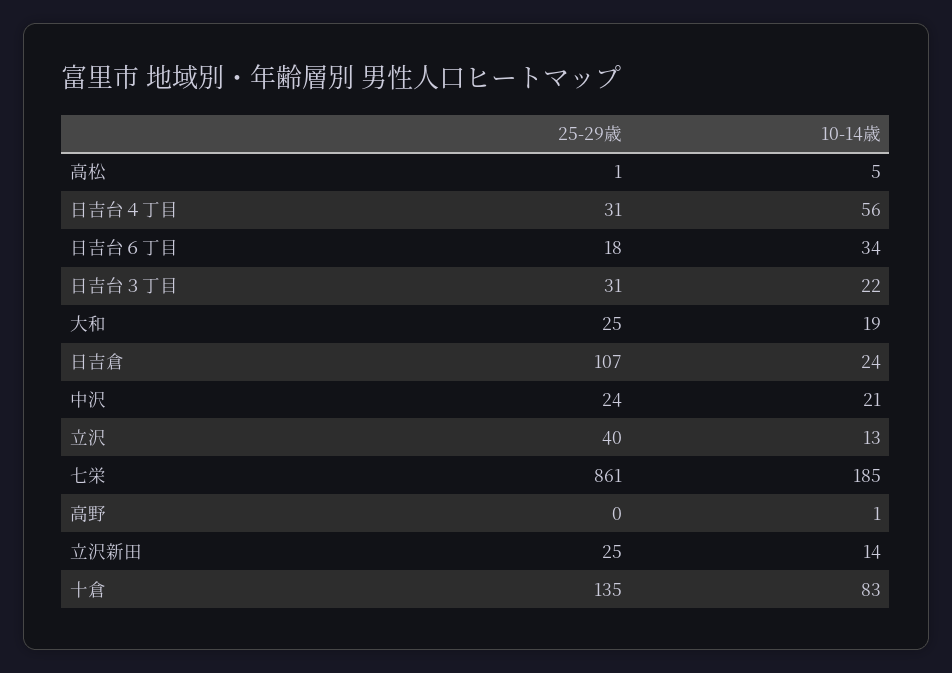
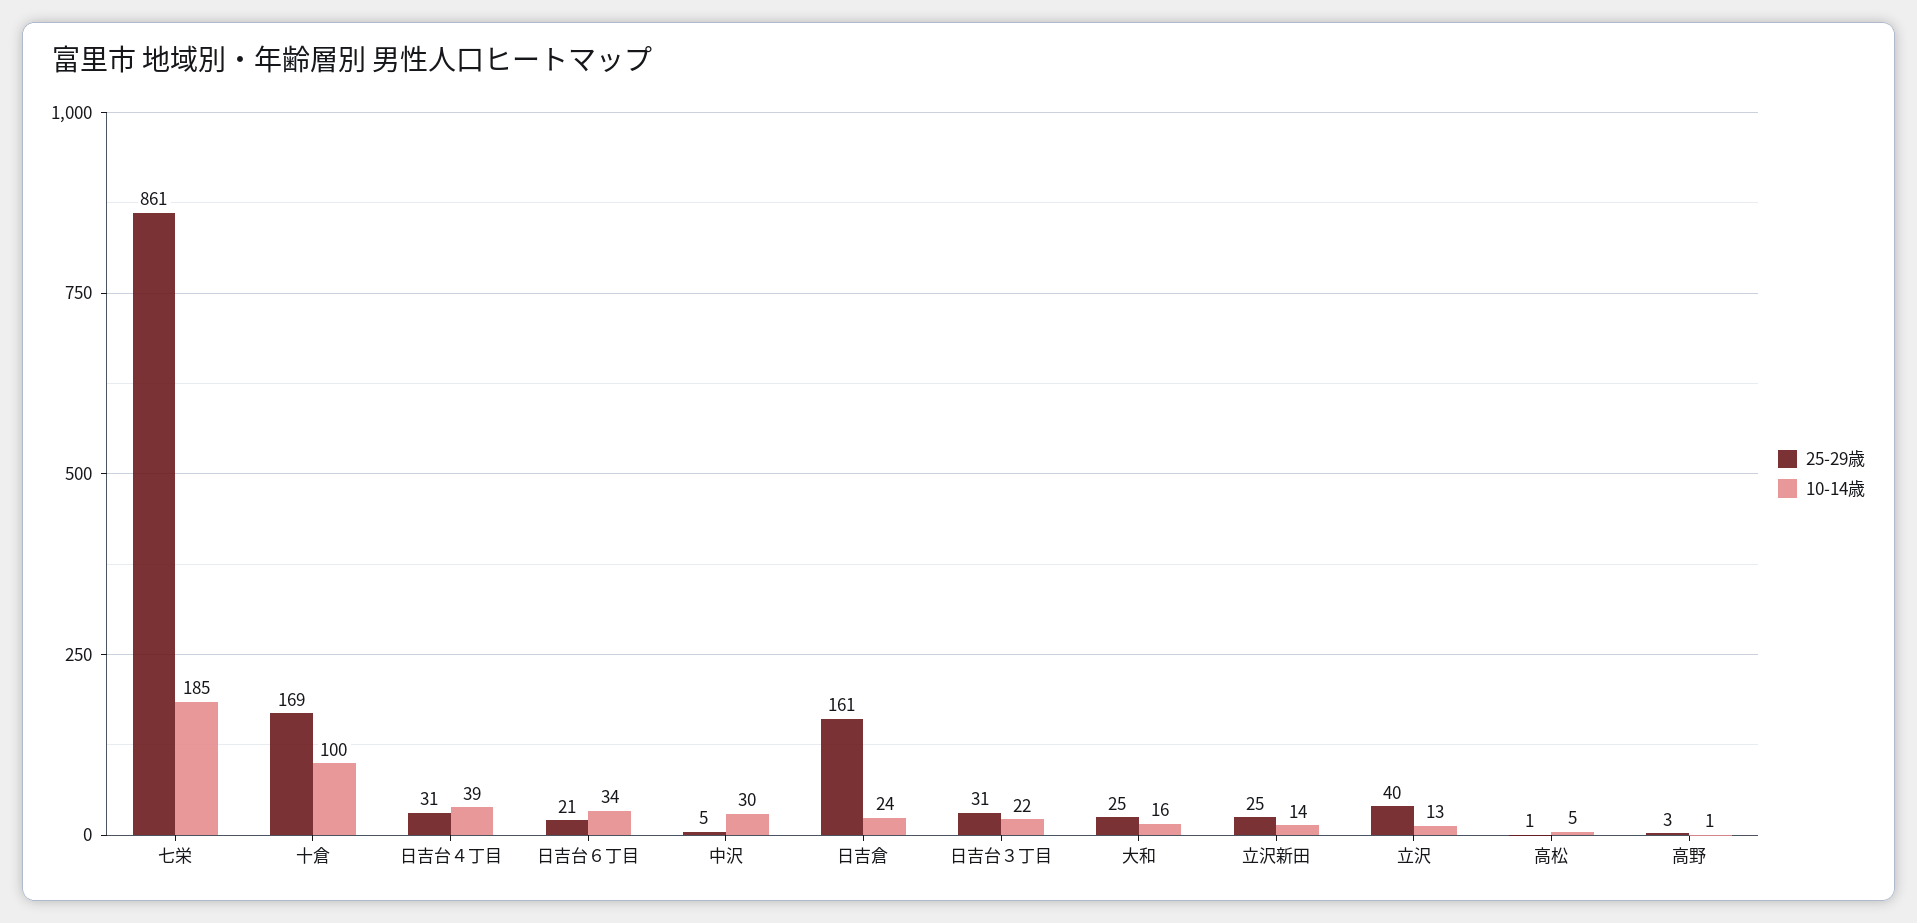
  {
    "25-29歳": {
      "高松": 1,
      "日吉台４丁目": 31,
-     "日吉台６丁目": 18,
+     "日吉台６丁目": 21,
      "日吉台３丁目": 31,
      "大和": 25,
-     "日吉倉": 107,
+     "日吉倉": 161,
-     "中沢": 24,
+     "中沢": 5,
      "立沢": 40,
      "七栄": 861,
-     "高野": 0,
+     "高野": 3,
      "立沢新田": 25,
-     "十倉": 135
+     "十倉": 169
    },
    "10-14歳": {
      "高松": 5,
-     "日吉台４丁目": 56,
+     "日吉台４丁目": 39,
      "日吉台６丁目": 34,
      "日吉台３丁目": 22,
-     "大和": 19,
+     "大和": 16,
      "日吉倉": 24,
-     "中沢": 21,
+     "中沢": 30,
      "立沢": 13,
      "七栄": 185,
      "高野": 1,
      "立沢新田": 14,
-     "十倉": 83
+     "十倉": 100
    }
  }

